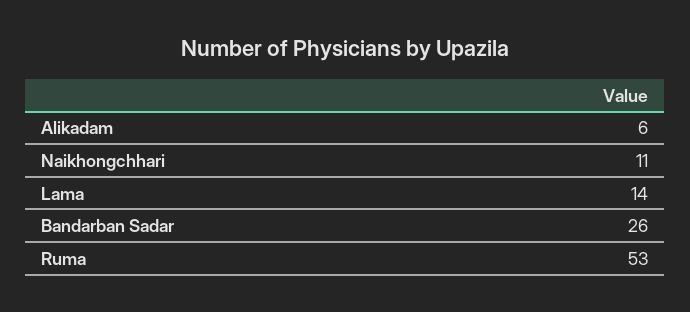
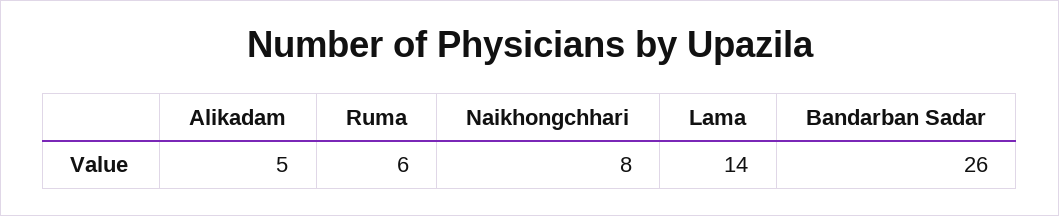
  {
-   "Alikadam": 6,
+   "Alikadam": 5,
-   "Naikhongchhari": 11,
+   "Naikhongchhari": 8,
    "Lama": 14,
    "Bandarban Sadar": 26,
-   "Ruma": 53
+   "Ruma": 6
  }

